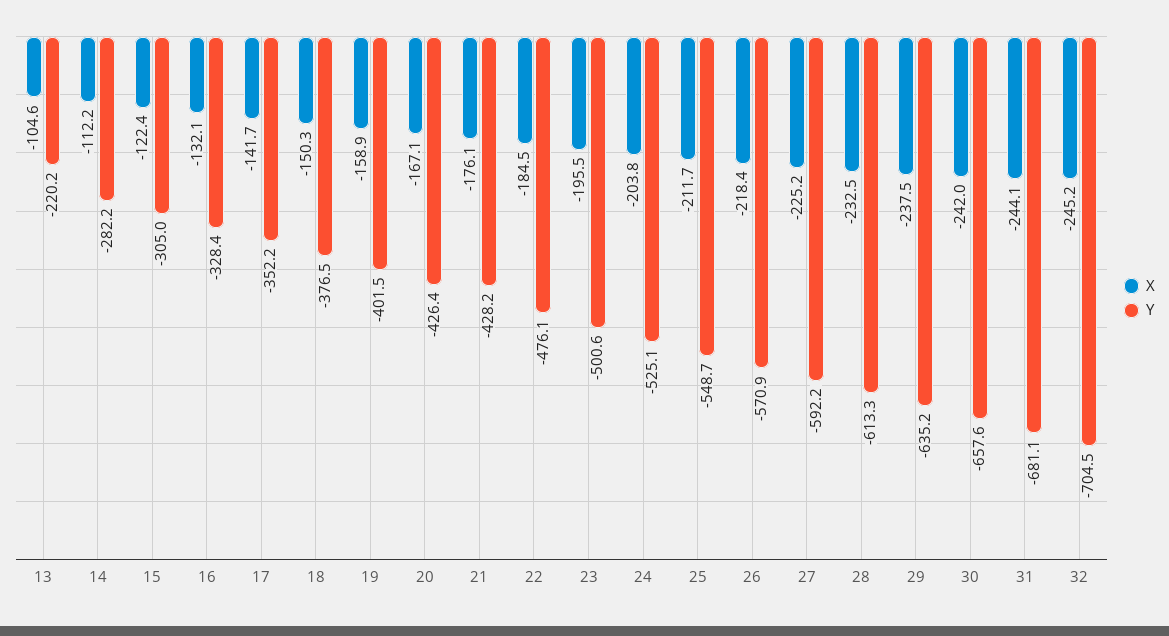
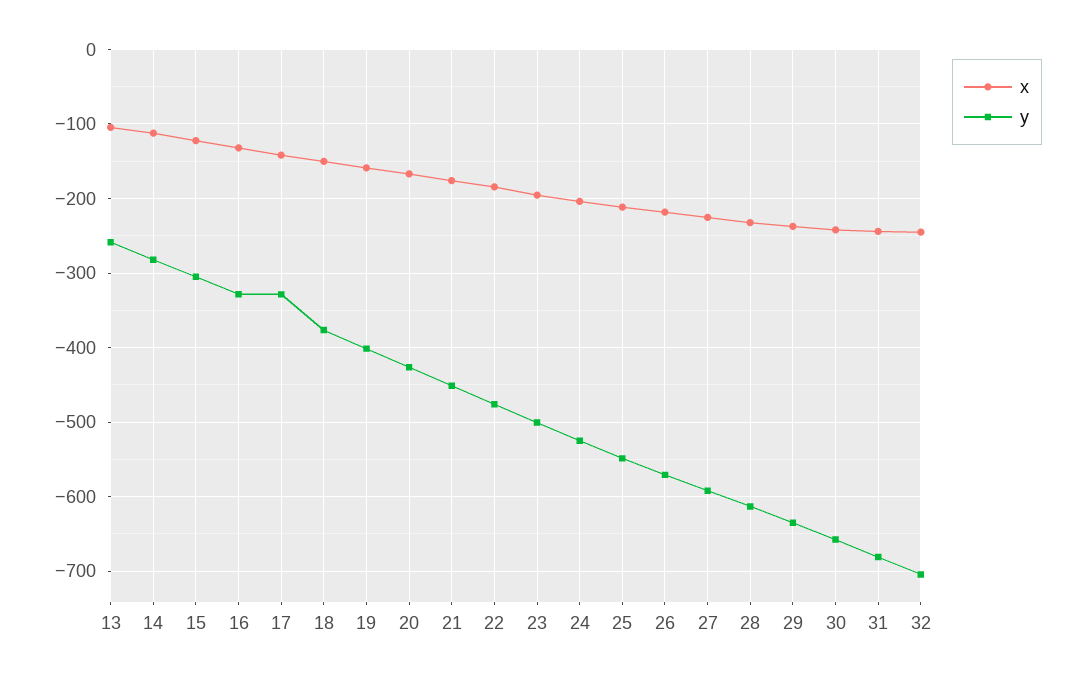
  {
    "X": {
      "13": -104.6,
      "14": -112.2,
      "15": -122.4,
      "16": -132.1,
      "17": -141.7,
      "18": -150.3,
      "19": -158.9,
      "20": -167.1,
      "21": -176.1,
      "22": -184.5,
      "23": -195.5,
      "24": -203.8,
      "25": -211.7,
      "26": -218.4,
      "27": -225.2,
      "28": -232.5,
      "29": -237.5,
      "30": -242,
      "31": -244.1,
      "32": -245.2
    },
    "Y": {
-     "13": -220.2,
+     "13": -260,
      "14": -282.2,
      "15": -305,
      "16": -328.4,
-     "17": -352.2,
+     "17": -330,
      "18": -376.5,
      "19": -401.5,
      "20": -426.4,
-     "21": -428.2,
+     "21": -450,
      "22": -476.1,
      "23": -500.6,
      "24": -525.1,
      "25": -548.7,
      "26": -570.9,
      "27": -592.2,
      "28": -613.3,
      "29": -635.2,
      "30": -657.6,
      "31": -681.1,
      "32": -704.5
    }
  }

